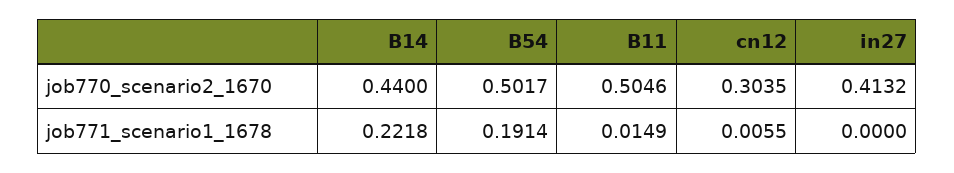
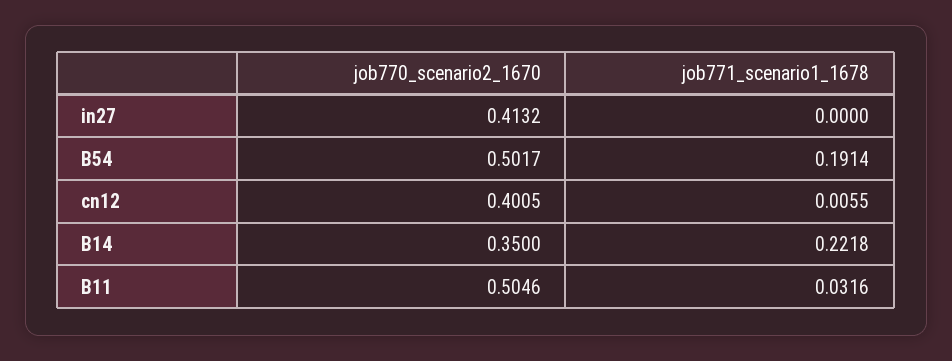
  {
    "B14": {
-     "job770_scenario2_1670": 0.44,
+     "job770_scenario2_1670": 0.35,
      "job771_scenario1_1678": 0.2218
    },
    "B54": {
      "job770_scenario2_1670": 0.5017,
      "job771_scenario1_1678": 0.1914
    },
    "B11": {
      "job770_scenario2_1670": 0.5046,
-     "job771_scenario1_1678": 0.0149
+     "job771_scenario1_1678": 0.0316
    },
    "cn12": {
-     "job770_scenario2_1670": 0.3035,
+     "job770_scenario2_1670": 0.4005,
      "job771_scenario1_1678": 0.0055
    },
    "in27": {
      "job770_scenario2_1670": 0.4132,
      "job771_scenario1_1678": 0
    }
  }

